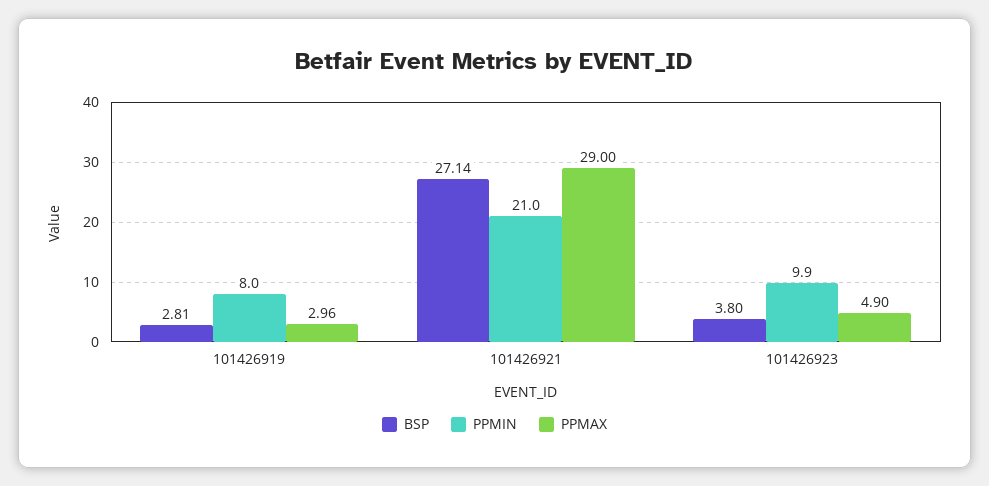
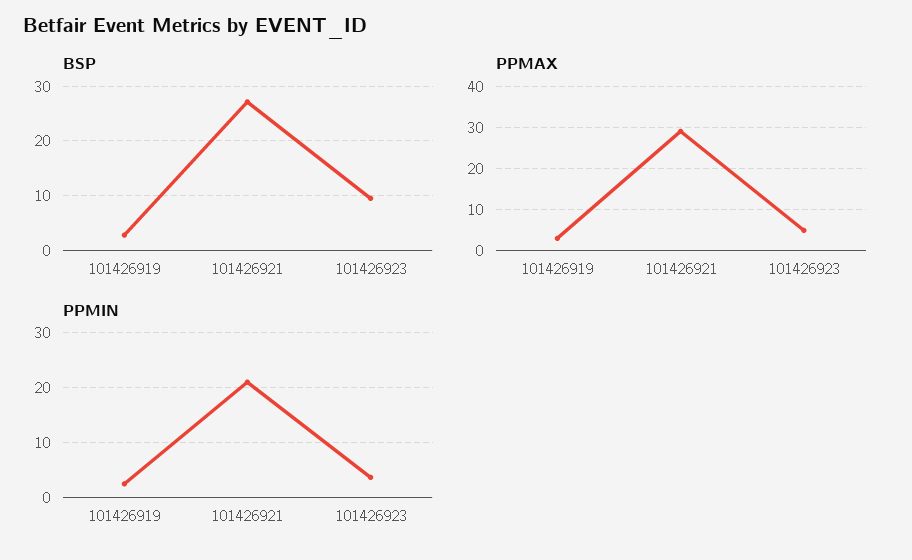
  {
    "BSP": {
      "101426919": 2.81,
      "101426921": 27.14,
-     "101426923": 3.8
+     "101426923": 10
    },
    "PPMIN": {
-     "101426919": 8,
+     "101426919": 2,
      "101426921": 21,
-     "101426923": 9.9
+     "101426923": 4
    },
    "PPMAX": {
      "101426919": 2.96,
      "101426921": 29,
      "101426923": 4.9
    }
  }

